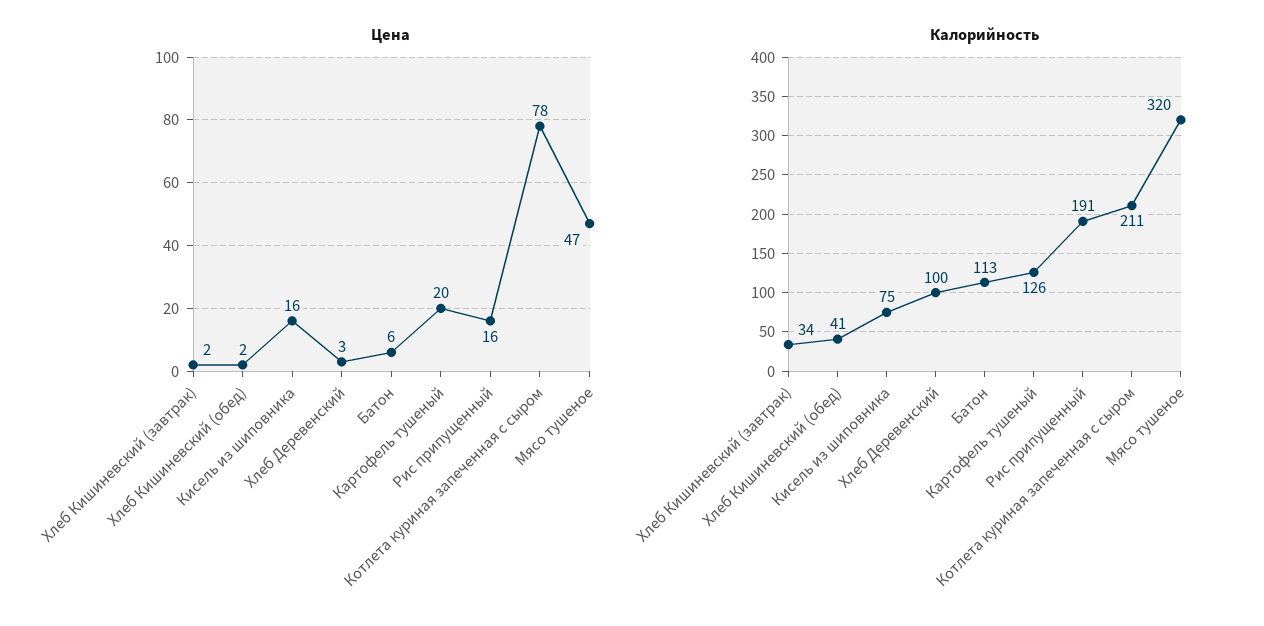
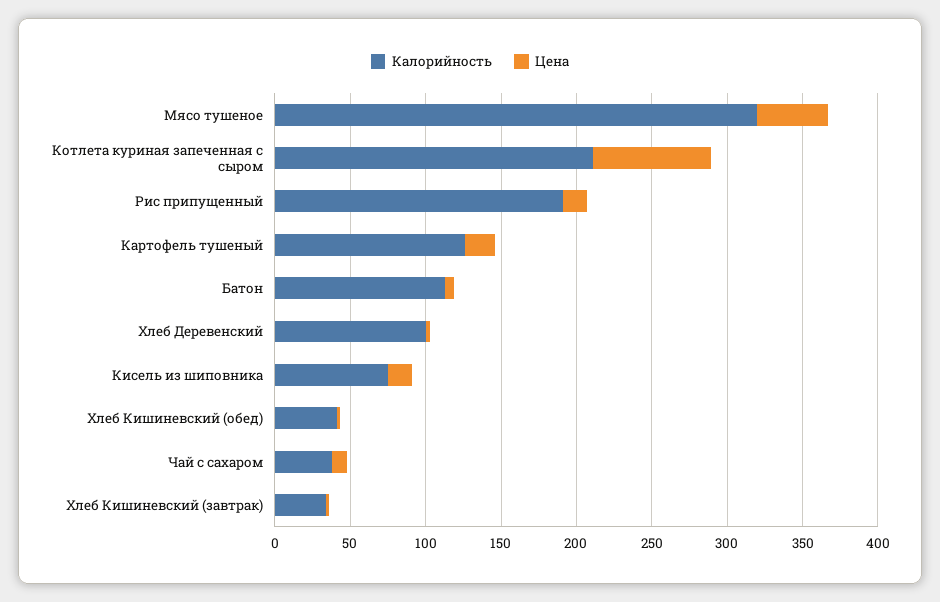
  {
    "Цена": {
      "Хлеб Кишиневский (завтрак)": 2,
      "Хлеб Кишиневский (обед)": 2,
      "Кисель из шиповника": 16,
      "Хлеб Деревенский": 3,
      "Батон": 6,
      "Картофель тушеный": 20,
      "Рис припущенный": 16,
      "Котлета куриная запеченная с сыром": 78,
-     "Мясо тушеное": 47
+     "Мясо тушеное": 47,
+     "Чай с сахаром": 10
    },
    "Калорийность": {
      "Хлеб Кишиневский (завтрак)": 34,
      "Хлеб Кишиневский (обед)": 41,
      "Кисель из шиповника": 75,
      "Хлеб Деревенский": 100,
      "Батон": 113,
      "Картофель тушеный": 126,
      "Рис припущенный": 191,
      "Котлета куриная запеченная с сыром": 211,
-     "Мясо тушеное": 320
+     "Мясо тушеное": 320,
+     "Чай с сахаром": 40
    }
  }

